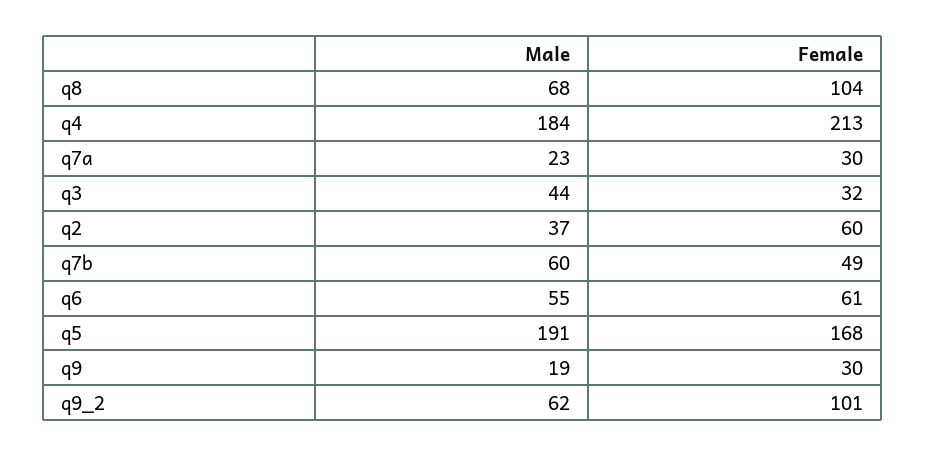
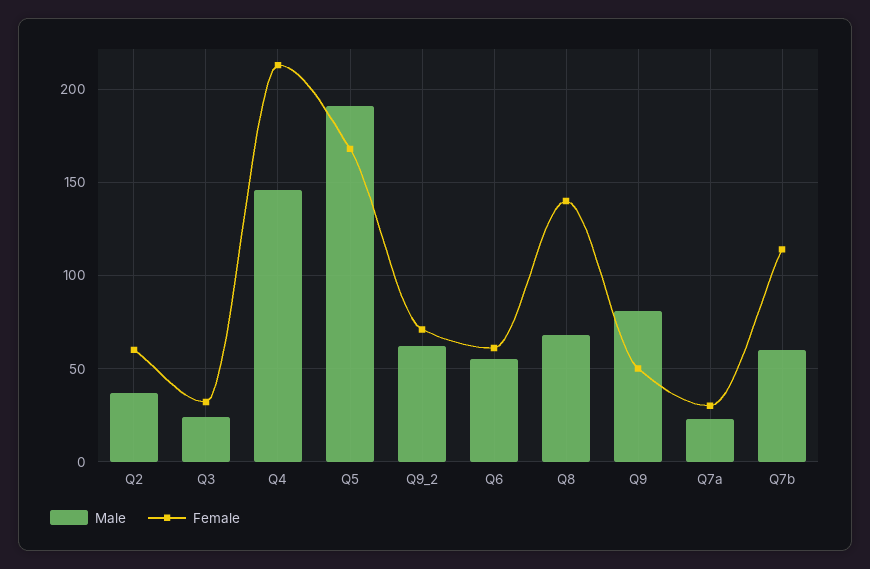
  {
    "Male": {
      "q8": 68,
-     "q4": 184,
+     "q4": 145,
      "q7a": 23,
-     "q3": 44,
+     "q3": 25,
      "q2": 37,
      "q7b": 60,
      "q6": 55,
      "q5": 191,
-     "q9": 19,
+     "q9": 80,
      "q9_2": 62
    },
    "Female": {
-     "q8": 104,
+     "q8": 140,
      "q4": 213,
      "q7a": 30,
      "q3": 32,
      "q2": 60,
-     "q7b": 49,
+     "q7b": 115,
      "q6": 61,
      "q5": 168,
-     "q9": 30,
+     "q9": 50,
-     "q9_2": 101
+     "q9_2": 70
    }
  }

